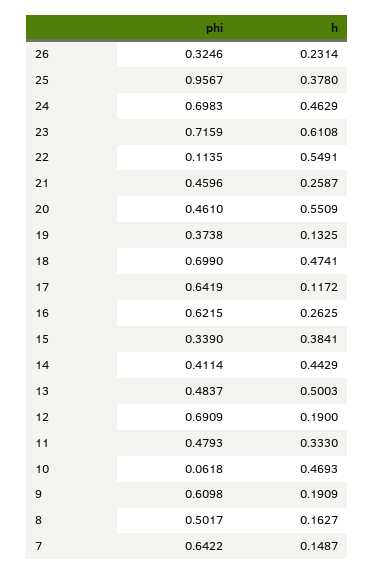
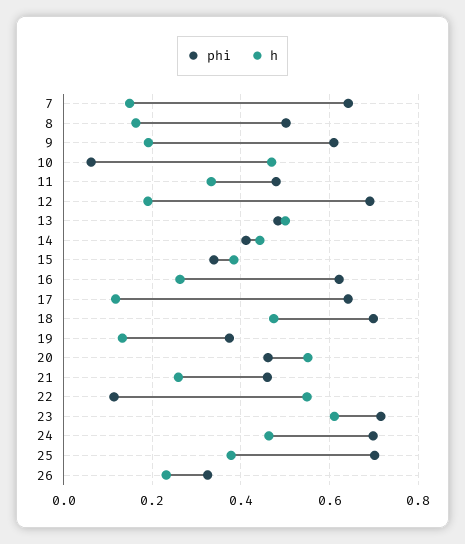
  {
    "phi": {
      "26": 0.3246,
-     "25": 0.9567,
+     "25": 0.7,
      "24": 0.6983,
      "23": 0.7159,
      "22": 0.1135,
      "21": 0.4596,
      "20": 0.461,
      "19": 0.3738,
      "18": 0.699,
      "17": 0.6419,
      "16": 0.6215,
      "15": 0.339,
      "14": 0.4114,
      "13": 0.4837,
      "12": 0.6909,
      "11": 0.4793,
      "10": 0.0618,
      "9": 0.6098,
      "8": 0.5017,
      "7": 0.6422
    },
    "h": {
      "26": 0.2314,
      "25": 0.378,
      "24": 0.4629,
      "23": 0.6108,
      "22": 0.5491,
      "21": 0.2587,
      "20": 0.5509,
      "19": 0.1325,
      "18": 0.4741,
      "17": 0.1172,
      "16": 0.2625,
      "15": 0.3841,
      "14": 0.4429,
      "13": 0.5003,
      "12": 0.19,
      "11": 0.333,
      "10": 0.4693,
      "9": 0.1909,
      "8": 0.1627,
      "7": 0.1487
    }
  }

